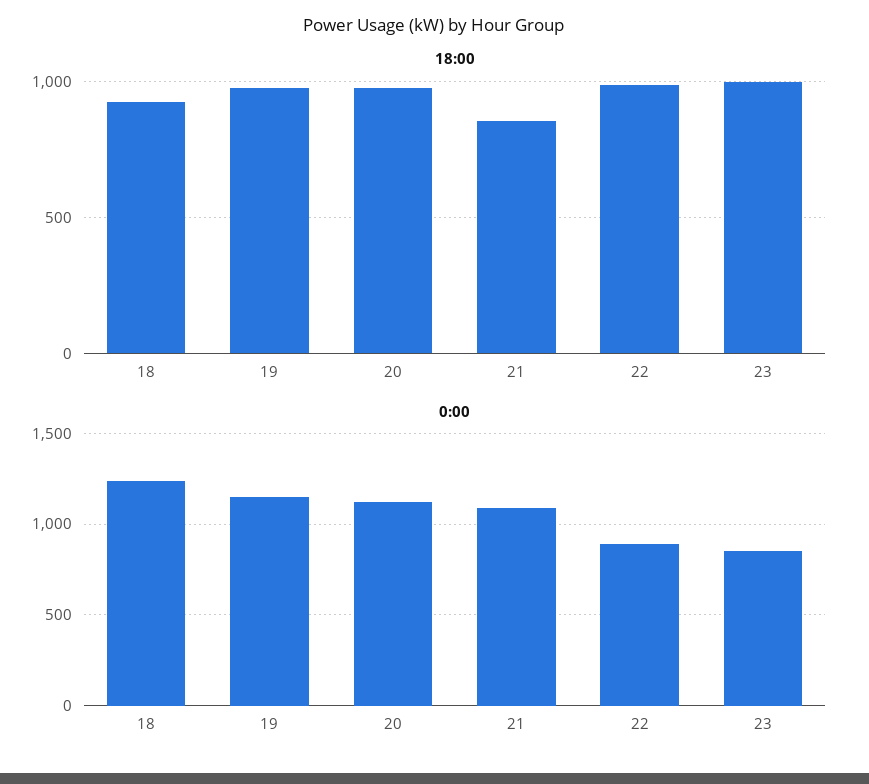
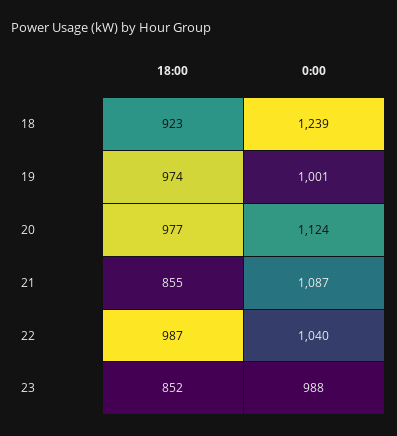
  {
    "18:00": {
      "18": 923,
      "19": 974,
      "20": 977,
      "21": 855,
      "22": 987,
-     "23": 1000
+     "23": 852
    },
    "0:00": {
      "18": 1239,
-     "19": 1150,
+     "19": 1001,
      "20": 1124,
      "21": 1087,
-     "22": 900,
+     "22": 1040,
-     "23": 850
+     "23": 988
    }
  }

